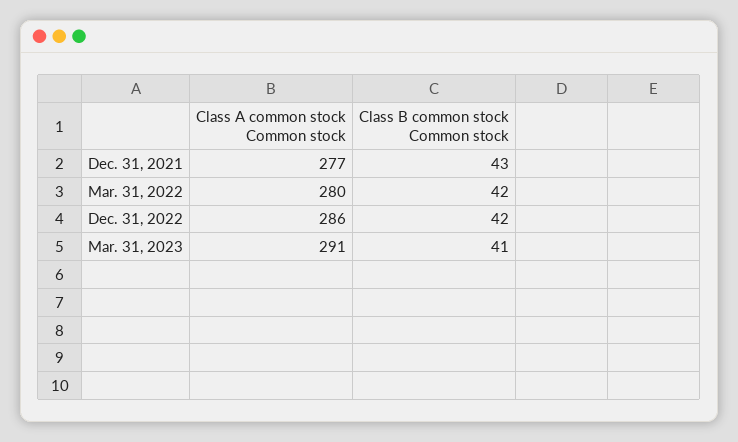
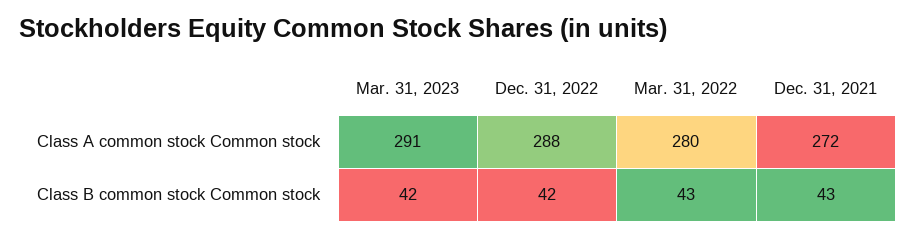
  {
    "Class A common stock Common stock": {
-     "Dec. 31, 2021": 277,
+     "Dec. 31, 2021": 272,
      "Mar. 31, 2022": 280,
-     "Dec. 31, 2022": 286,
+     "Dec. 31, 2022": 288,
      "Mar. 31, 2023": 291
    },
    "Class B common stock Common stock": {
      "Dec. 31, 2021": 43,
-     "Mar. 31, 2022": 42,
+     "Mar. 31, 2022": 43,
      "Dec. 31, 2022": 42,
-     "Mar. 31, 2023": 41
+     "Mar. 31, 2023": 42
    }
  }

